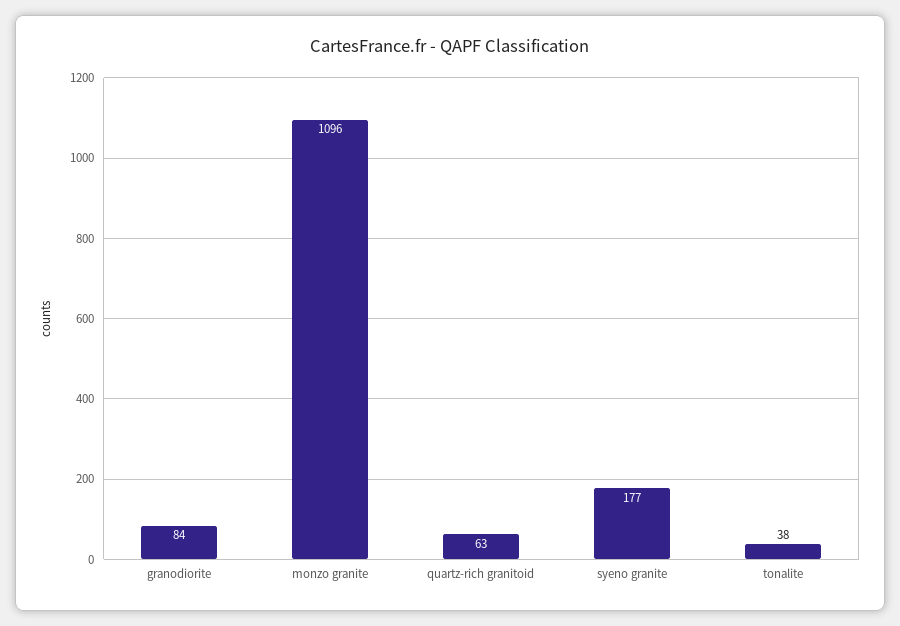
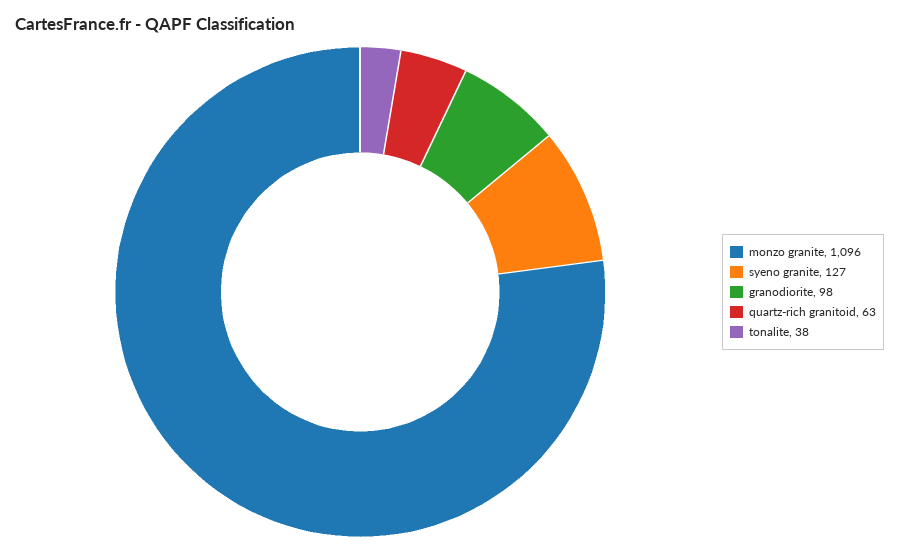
  {
-   "granodiorite": 84,
+   "granodiorite": 98,
    "monzo granite": 1096,
    "quartz-rich granitoid": 63,
-   "syeno granite": 177,
+   "syeno granite": 127,
    "tonalite": 38
  }

